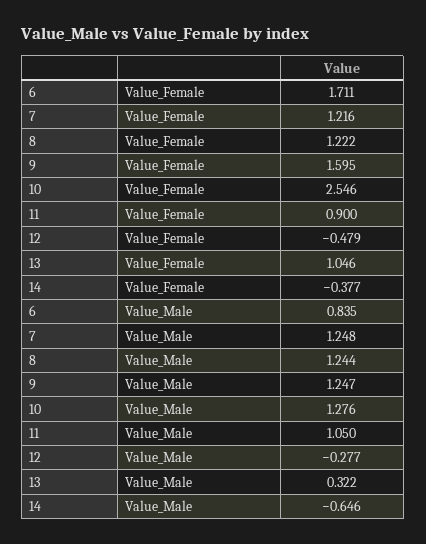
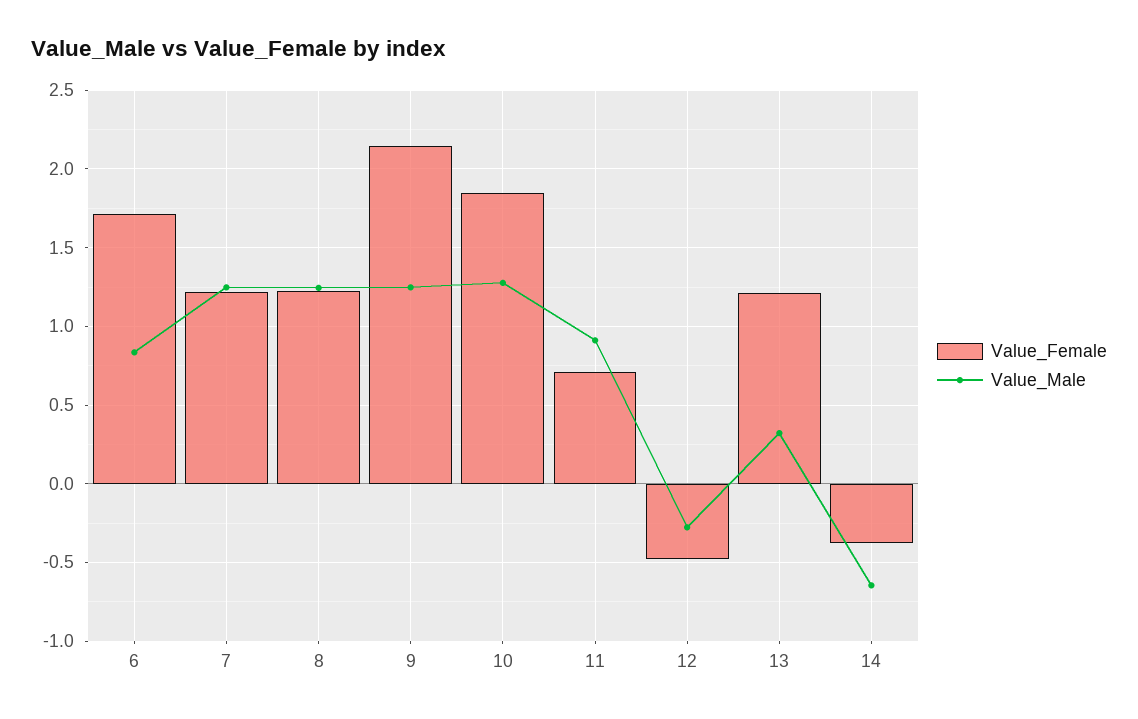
  {
    "Value_Female": {
      "6": 1.711,
      "7": 1.216,
      "8": 1.222,
-     "9": 1.595,
+     "9": 2.15,
-     "10": 2.546,
+     "10": 1.85,
-     "11": 0.9,
+     "11": 0.7,
      "12": -0.479,
-     "13": 1.046,
+     "13": 1.2,
      "14": -0.377
    },
    "Value_Male": {
      "6": 0.835,
      "7": 1.248,
      "8": 1.244,
      "9": 1.247,
      "10": 1.276,
-     "11": 1.05,
+     "11": 0.9,
      "12": -0.277,
      "13": 0.322,
      "14": -0.646
    }
  }

